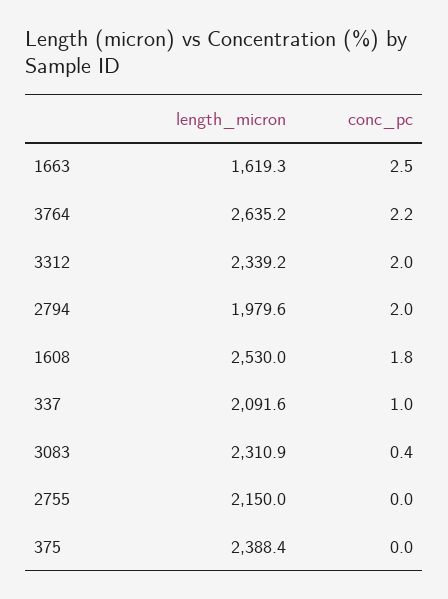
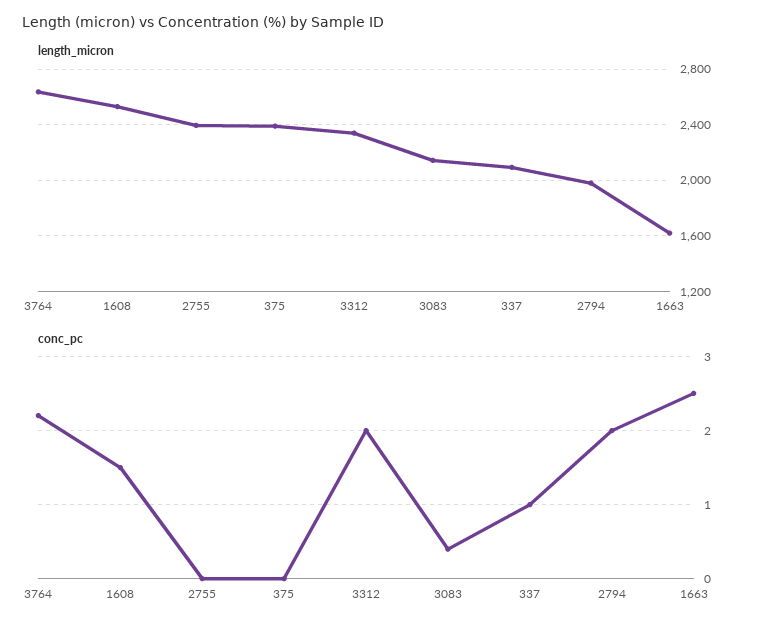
  {
    "length_micron": {
      "1663": 1619.3,
      "3764": 2635.2,
      "3312": 2339.2,
      "2794": 1979.6,
      "1608": 2530,
      "337": 2091.6,
-     "3083": 2310.9,
+     "3083": 2150,
-     "2755": 2150,
+     "2755": 2400,
      "375": 2388.4
    },
    "conc_pc": {
      "1663": 2.5,
      "3764": 2.2,
      "3312": 2,
      "2794": 2,
-     "1608": 1.8,
+     "1608": 1.5,
      "337": 1,
      "3083": 0.4,
      "2755": 0,
      "375": 0
    }
  }

